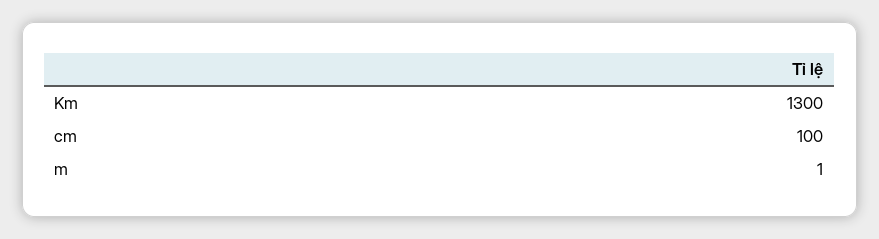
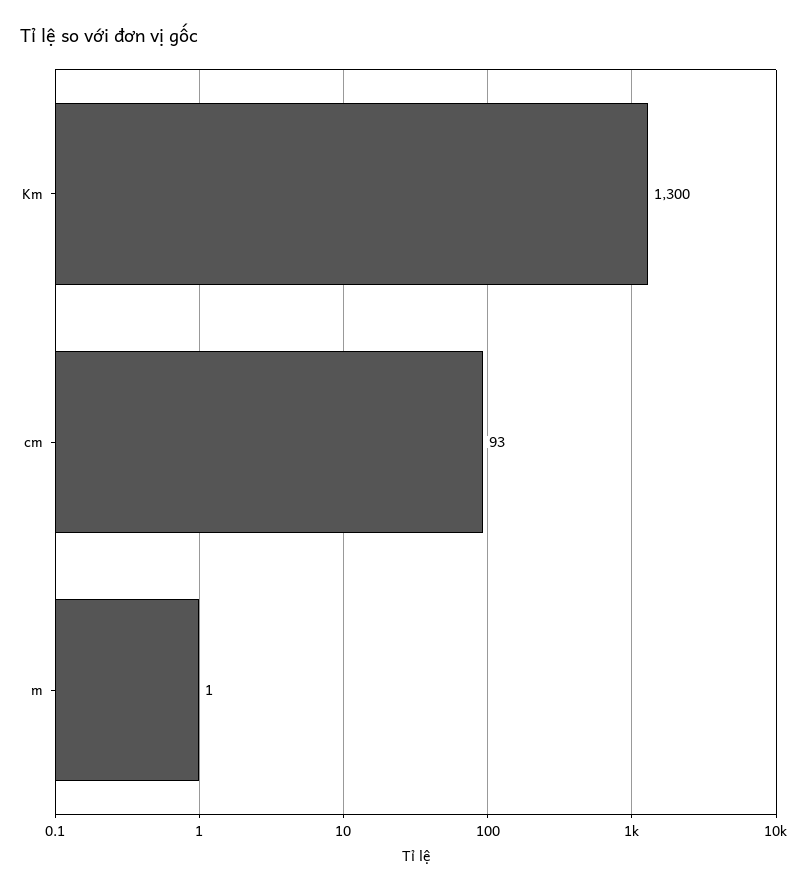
  {
    "Km": 1300,
-   "cm": 100,
+   "cm": 93,
    "m": 1
  }

